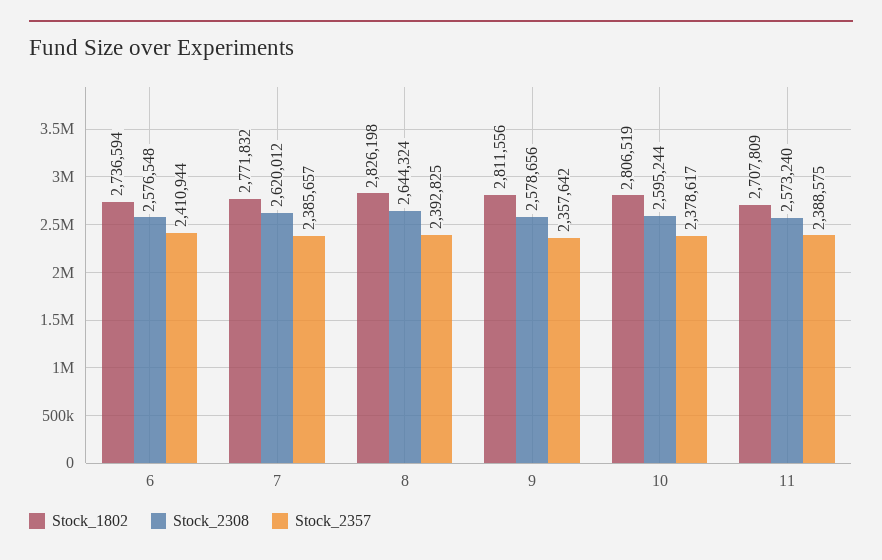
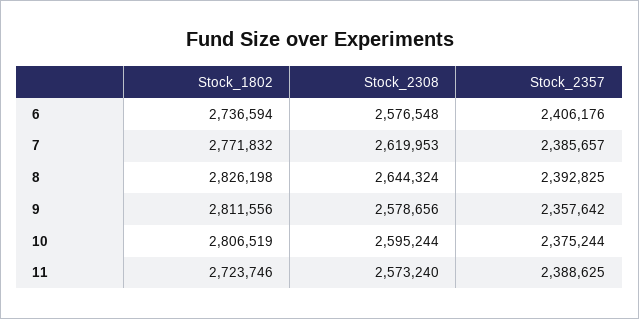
  {
    "Stock_1802": {
      "6": 2736594,
      "7": 2771832,
      "8": 2826198,
      "9": 2811556,
      "10": 2806519,
-     "11": 2707809
+     "11": 2723746
    },
    "Stock_2308": {
      "6": 2576548,
-     "7": 2620012,
+     "7": 2619953,
      "8": 2644324,
      "9": 2578656,
      "10": 2595244,
      "11": 2573240
    },
    "Stock_2357": {
-     "6": 2410944,
+     "6": 2406176,
      "7": 2385657,
      "8": 2392825,
      "9": 2357642,
-     "10": 2378617,
+     "10": 2375244,
-     "11": 2388575
+     "11": 2388625
    }
  }

